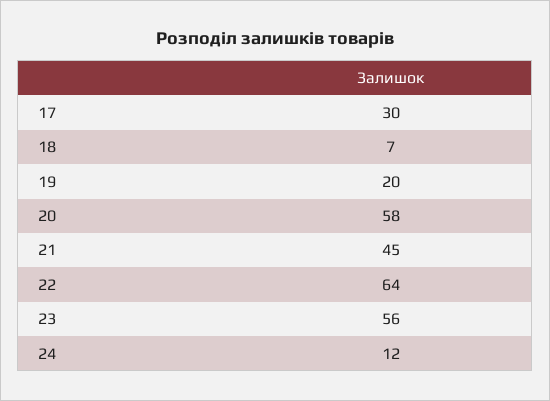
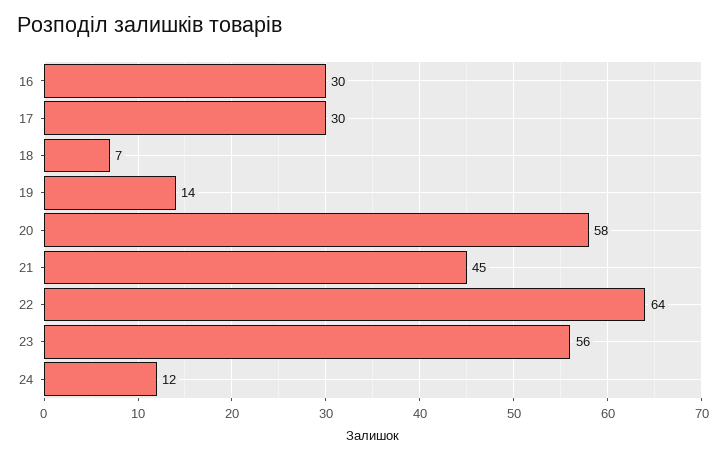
  {
    "17": 30,
    "18": 7,
-   "19": 20,
+   "19": 14,
    "20": 58,
    "21": 45,
    "22": 64,
    "23": 56,
-   "24": 12
+   "24": 12,
+   "16": 30
  }

